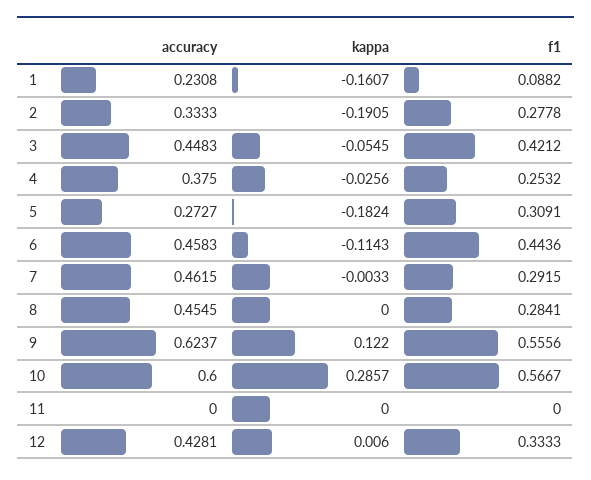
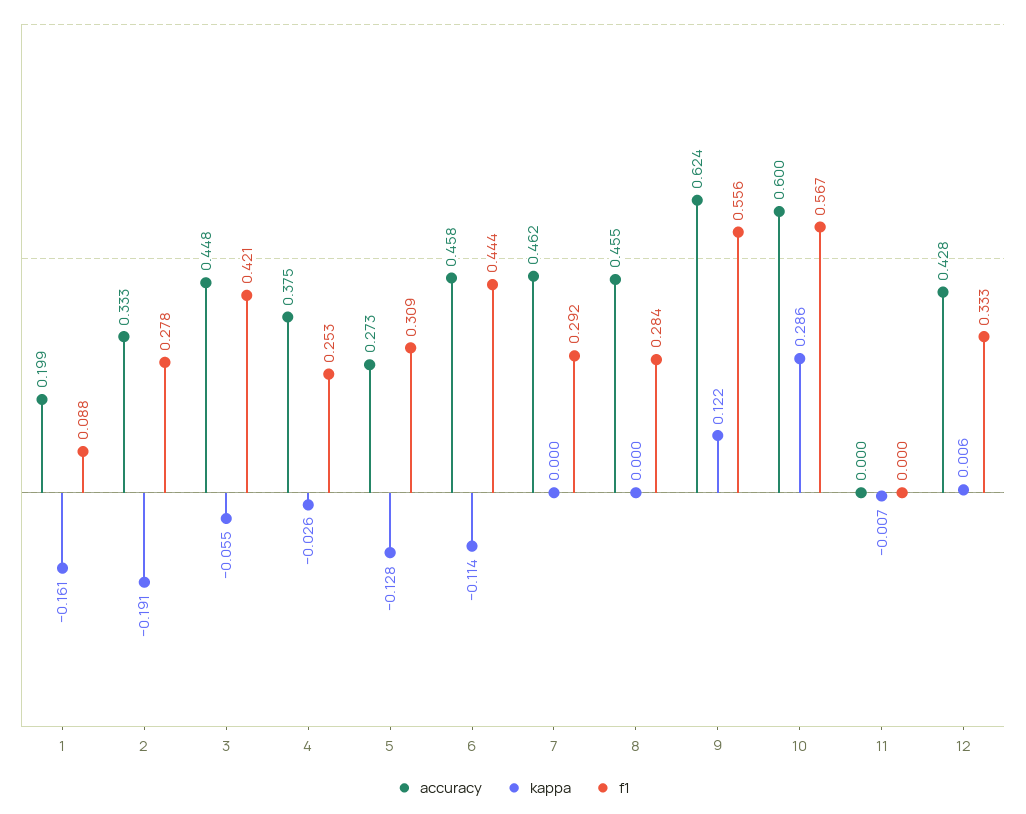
  {
    "accuracy": {
-     "1": 0.2308,
+     "1": 0.199,
      "2": 0.3333,
      "3": 0.4483,
      "4": 0.375,
      "5": 0.2727,
      "6": 0.4583,
      "7": 0.4615,
      "8": 0.4545,
      "9": 0.6237,
      "10": 0.6,
      "11": 0,
      "12": 0.4281
    },
    "kappa": {
      "1": -0.1607,
      "2": -0.1905,
      "3": -0.0545,
      "4": -0.0256,
-     "5": -0.1824,
+     "5": -0.128,
      "6": -0.1143,
-     "7": -0.0033,
+     "7": 0,
      "8": 0,
      "9": 0.122,
      "10": 0.2857,
-     "11": 0,
+     "11": -0.007,
      "12": 0.006
    },
    "f1": {
      "1": 0.0882,
      "2": 0.2778,
      "3": 0.4212,
      "4": 0.2532,
      "5": 0.3091,
      "6": 0.4436,
      "7": 0.2915,
      "8": 0.2841,
      "9": 0.5556,
      "10": 0.5667,
      "11": 0,
      "12": 0.3333
    }
  }

